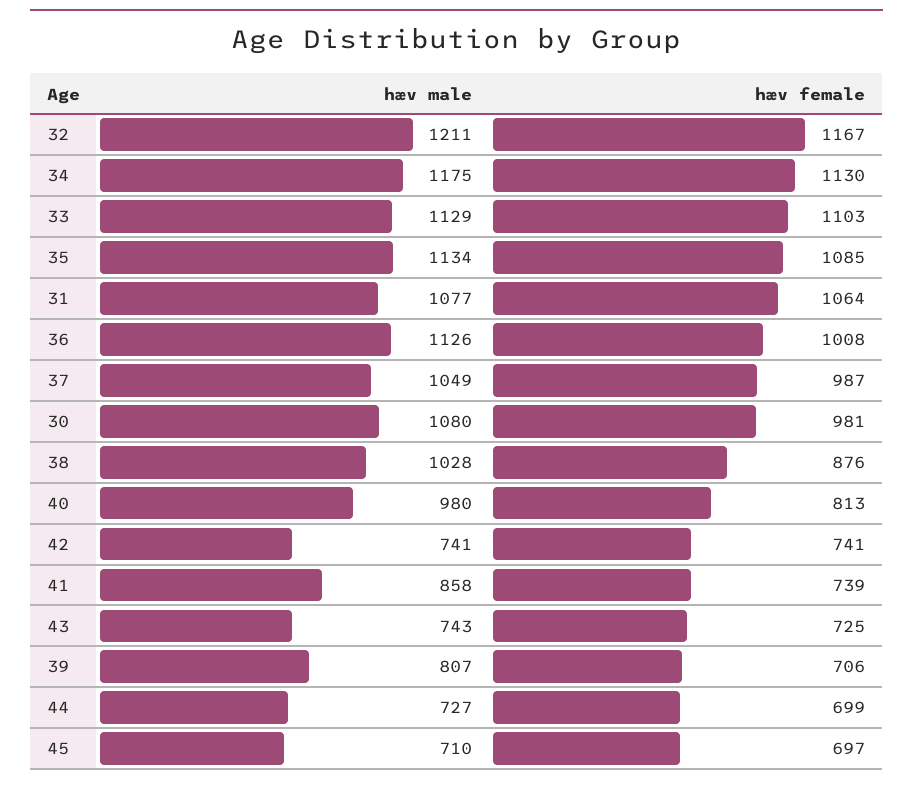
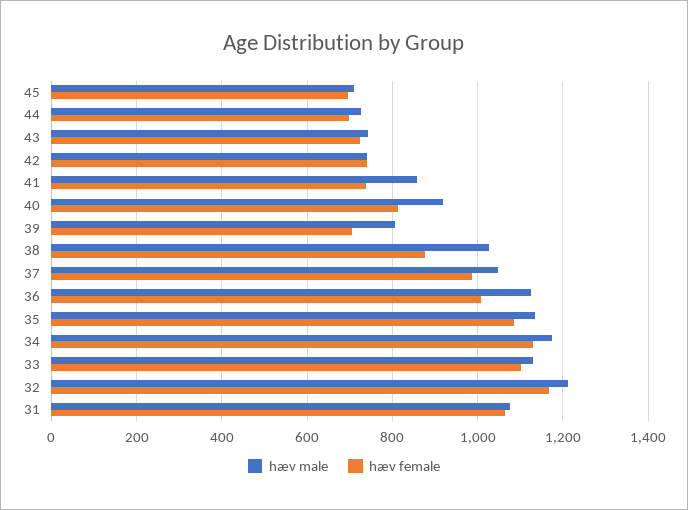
  {
    "hæv male": {
      "32": 1211,
      "34": 1175,
      "33": 1129,
      "35": 1134,
      "31": 1077,
      "36": 1126,
      "37": 1049,
-     "30": 1080,
      "38": 1028,
-     "40": 980,
+     "40": 920,
      "42": 741,
      "41": 858,
      "43": 743,
      "39": 807,
      "44": 727,
      "45": 710
    },
    "hæv female": {
      "32": 1167,
      "34": 1130,
      "33": 1103,
      "35": 1085,
      "31": 1064,
      "36": 1008,
      "37": 987,
-     "30": 981,
      "38": 876,
      "40": 813,
      "42": 741,
      "41": 739,
      "43": 725,
      "39": 706,
      "44": 699,
      "45": 697
    }
  }

